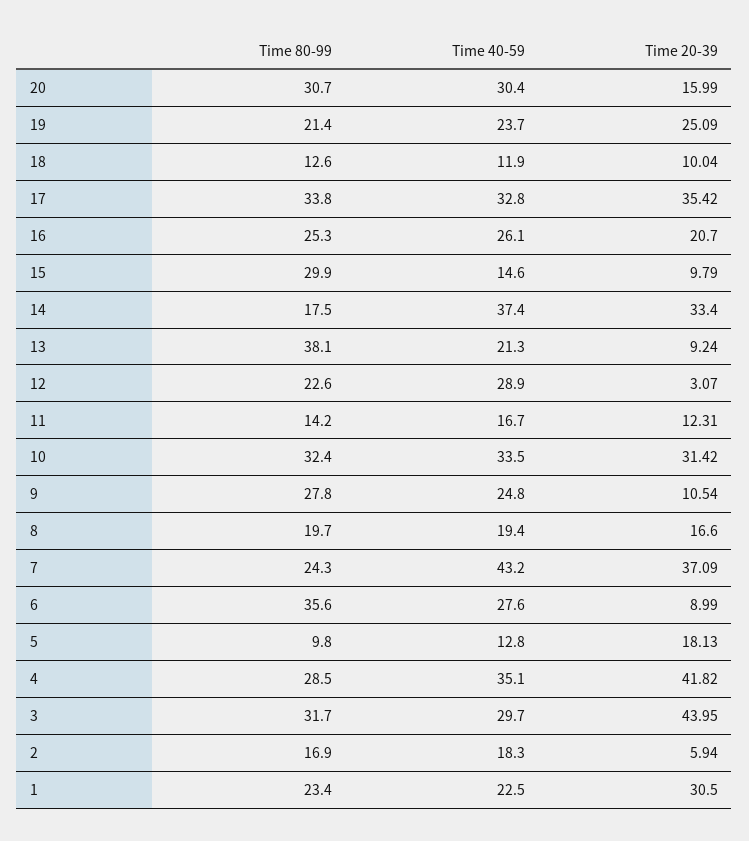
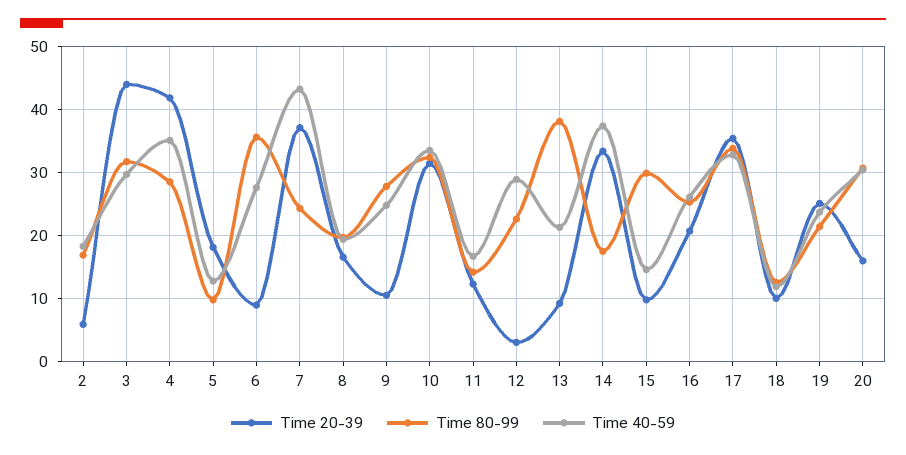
  {
    "Time 80-99": {
      "20": 30.7,
      "19": 21.4,
      "18": 12.6,
      "17": 33.8,
      "16": 25.3,
      "15": 29.9,
      "14": 17.5,
      "13": 38.1,
      "12": 22.6,
      "11": 14.2,
      "10": 32.4,
      "9": 27.8,
      "8": 19.7,
      "7": 24.3,
      "6": 35.6,
      "5": 9.8,
      "4": 28.5,
      "3": 31.7,
-     "2": 16.9,
+     "2": 16.9
-     "1": 23.4
    },
    "Time 40-59": {
      "20": 30.4,
      "19": 23.7,
      "18": 11.9,
      "17": 32.8,
      "16": 26.1,
      "15": 14.6,
      "14": 37.4,
      "13": 21.3,
      "12": 28.9,
      "11": 16.7,
      "10": 33.5,
      "9": 24.8,
      "8": 19.4,
      "7": 43.2,
      "6": 27.6,
      "5": 12.8,
      "4": 35.1,
      "3": 29.7,
-     "2": 18.3,
+     "2": 18.3
-     "1": 22.5
    },
    "Time 20-39": {
      "20": 15.99,
      "19": 25.09,
      "18": 10.04,
      "17": 35.42,
      "16": 20.7,
      "15": 9.79,
      "14": 33.4,
      "13": 9.24,
      "12": 3.07,
      "11": 12.31,
      "10": 31.42,
      "9": 10.54,
      "8": 16.6,
      "7": 37.09,
      "6": 8.99,
      "5": 18.13,
      "4": 41.82,
      "3": 43.95,
-     "2": 5.94,
+     "2": 5.94
-     "1": 30.5
    }
  }

